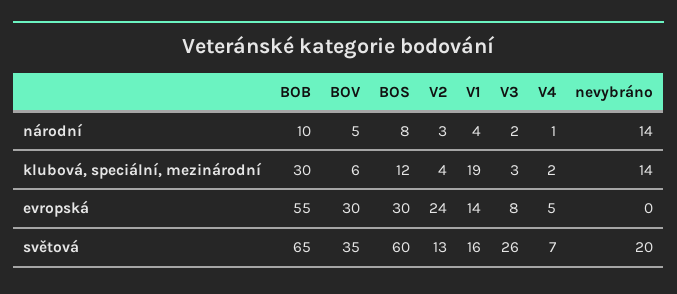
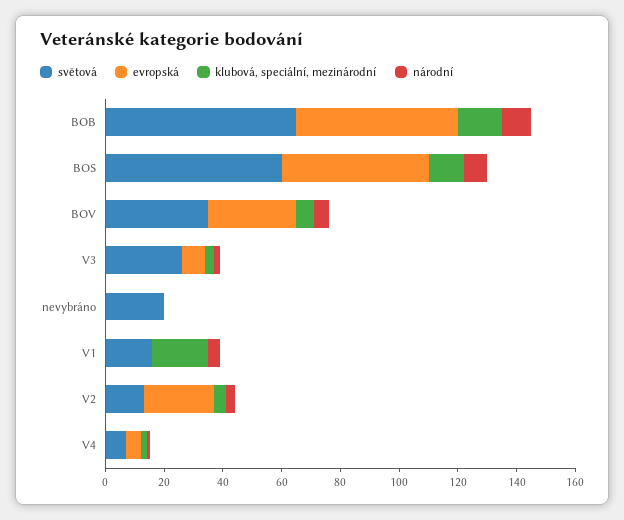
  {
    "národní": {
      "BOB": 10,
      "BOV": 5,
      "BOS": 8,
      "V2": 3,
      "V1": 4,
      "V3": 2,
      "V4": 1,
-     "nevybráno": 14
+     "nevybráno": 0
    },
    "klubová, speciální, mezinárodní": {
-     "BOB": 30,
+     "BOB": 15,
      "BOV": 6,
      "BOS": 12,
      "V2": 4,
      "V1": 19,
      "V3": 3,
      "V4": 2,
-     "nevybráno": 14
+     "nevybráno": 0
    },
    "evropská": {
      "BOB": 55,
      "BOV": 30,
-     "BOS": 30,
+     "BOS": 50,
      "V2": 24,
-     "V1": 14,
+     "V1": 0,
      "V3": 8,
      "V4": 5,
      "nevybráno": 0
    },
    "světová": {
      "BOB": 65,
      "BOV": 35,
      "BOS": 60,
      "V2": 13,
      "V1": 16,
      "V3": 26,
      "V4": 7,
      "nevybráno": 20
    }
  }

